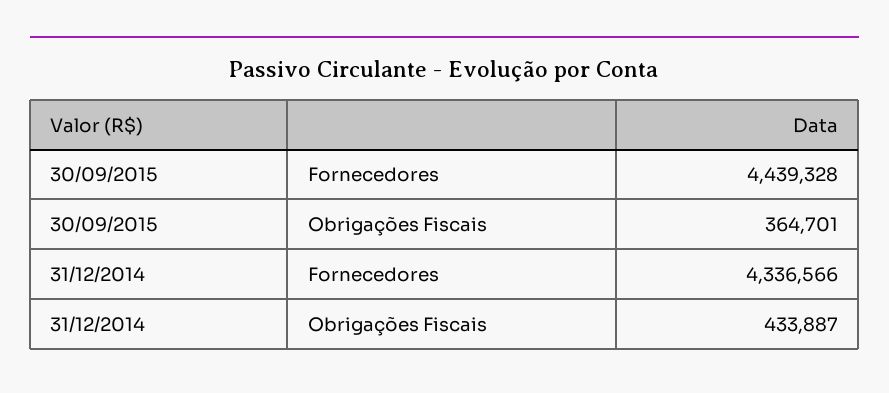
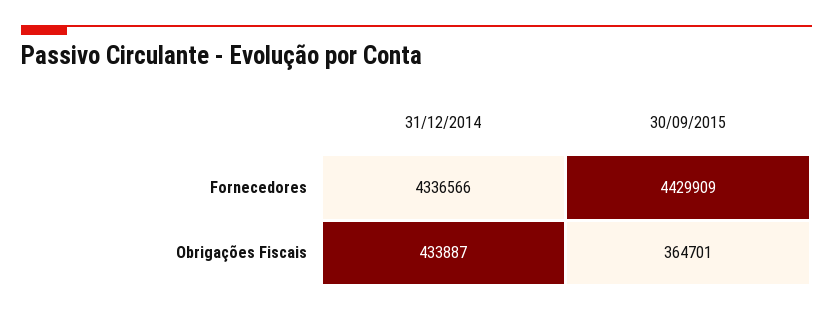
  {
    "30/09/2015": {
-     "Fornecedores": 4439328,
+     "Fornecedores": 4429909,
      "Obrigações Fiscais": 364701
    },
    "31/12/2014": {
      "Fornecedores": 4336566,
      "Obrigações Fiscais": 433887
    }
  }

